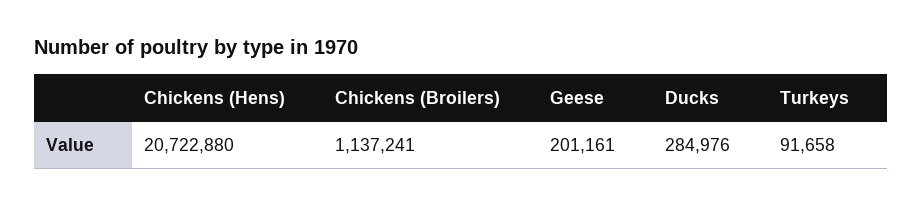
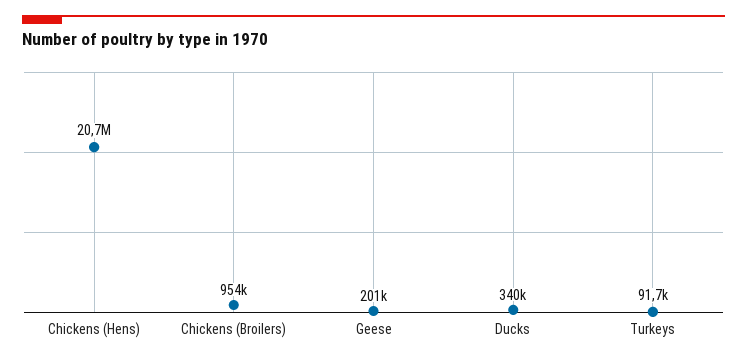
  {
    "Chickens (Hens)": 20722880,
-   "Chickens (Broilers)": 1137241,
+   "Chickens (Broilers)": 954000,
    "Geese": 201161,
-   "Ducks": 284976,
+   "Ducks": 340000,
    "Turkeys": 91658
  }

